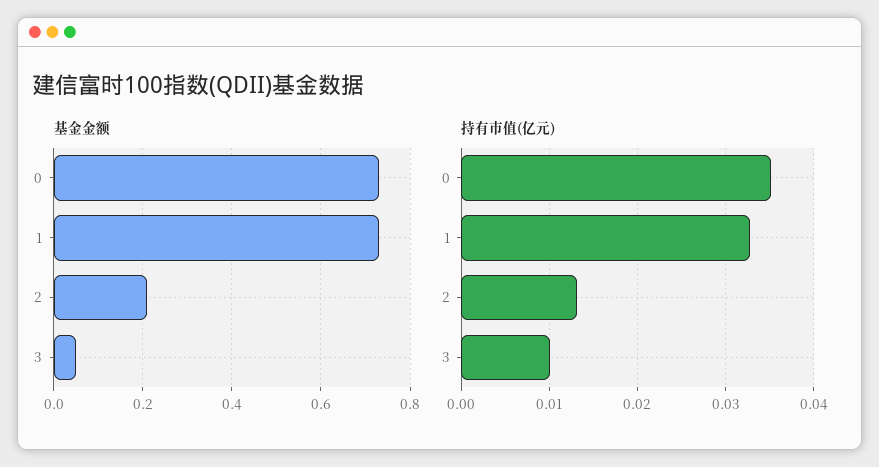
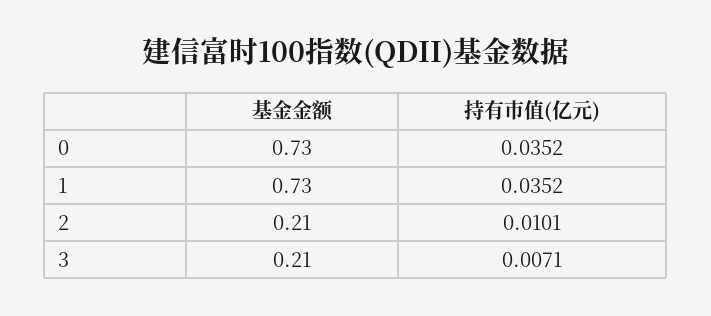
  {
    "基金金额": {
      "0": 0.73,
      "1": 0.73,
      "2": 0.21,
-     "3": 0.05
+     "3": 0.21
    },
    "持有市值(亿元)": {
      "0": 0.0352,
-     "1": 0.033,
+     "1": 0.0352,
-     "2": 0.013,
+     "2": 0.0101,
-     "3": 0.01
+     "3": 0.0071
    }
  }

